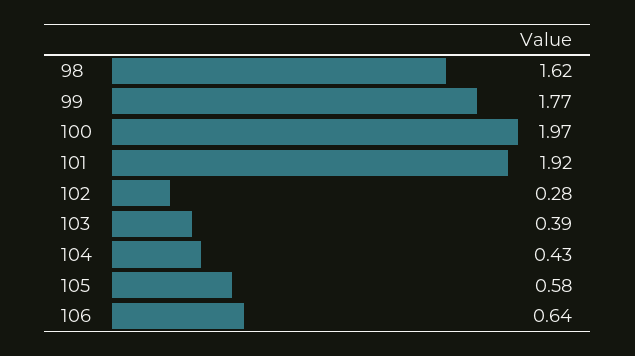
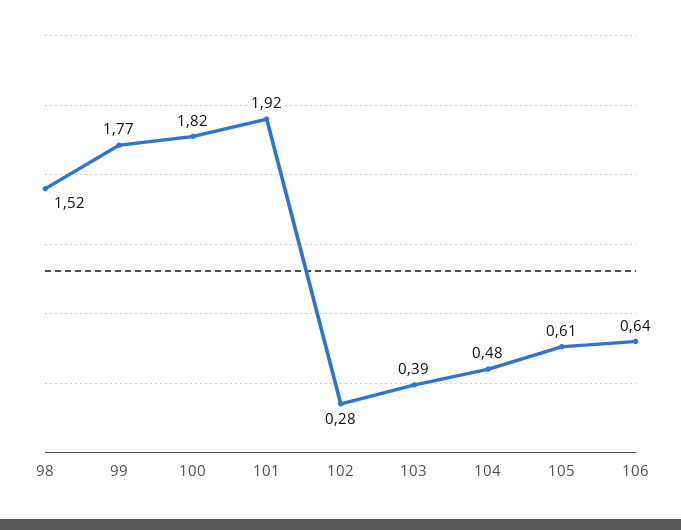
  {
-   "98": 1.62,
+   "98": 1.52,
    "99": 1.77,
-   "100": 1.97,
+   "100": 1.82,
    "101": 1.92,
    "102": 0.28,
    "103": 0.39,
-   "104": 0.43,
+   "104": 0.48,
-   "105": 0.58,
+   "105": 0.61,
    "106": 0.64
  }

